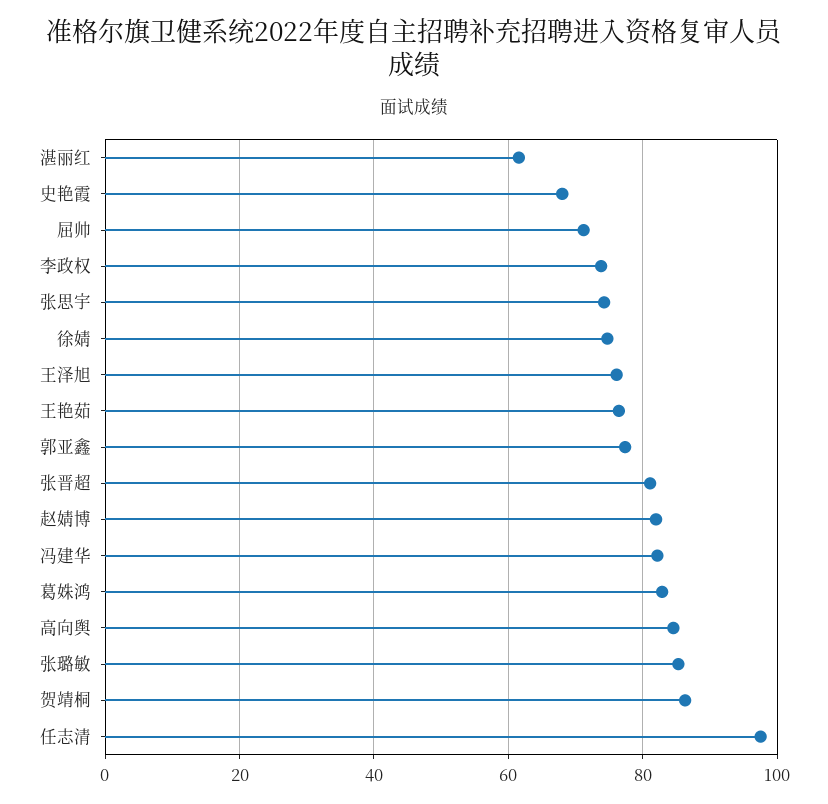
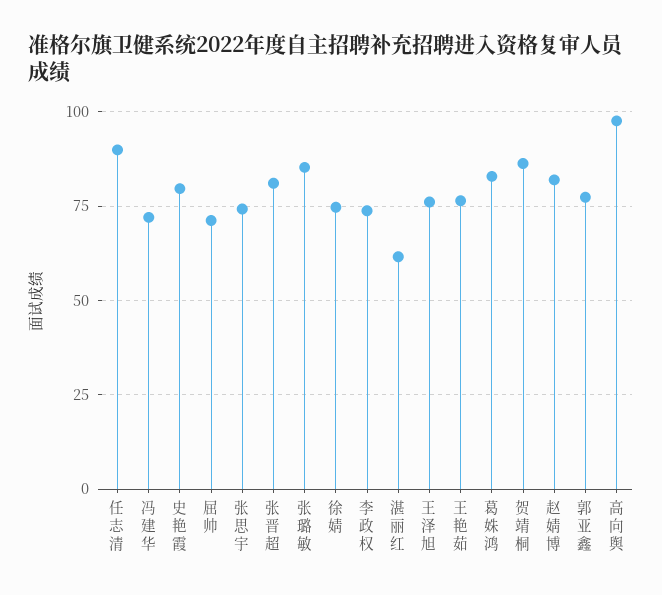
  {
    "湛丽红": 62,
-   "史艳霞": 68,
+   "史艳霞": 80,
    "屈帅": 72,
    "李政权": 74,
    "张思宇": 74,
    "徐婧": 74,
    "王泽旭": 76,
    "王艳茹": 76,
    "郭亚鑫": 78,
    "张晋超": 82,
    "赵婧博": 82,
-   "冯建华": 82,
+   "冯建华": 72.5,
    "葛姝鸿": 82,
-   "高向舆": 84,
+   "高向舆": 97.5,
    "张璐敏": 86,
    "贺靖桐": 86,
-   "任志清": 98
+   "任志清": 90
  }

